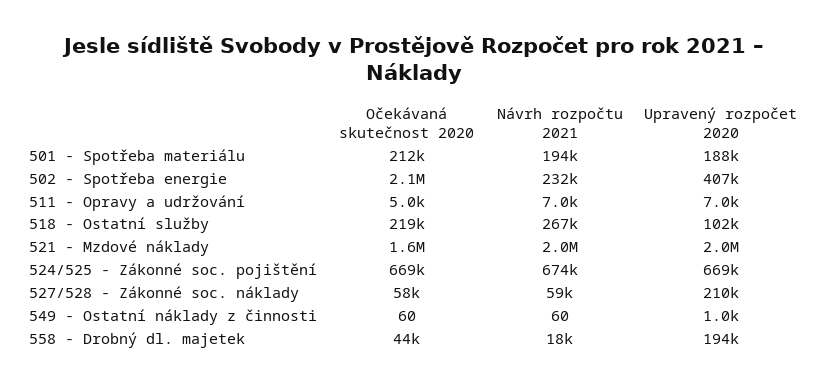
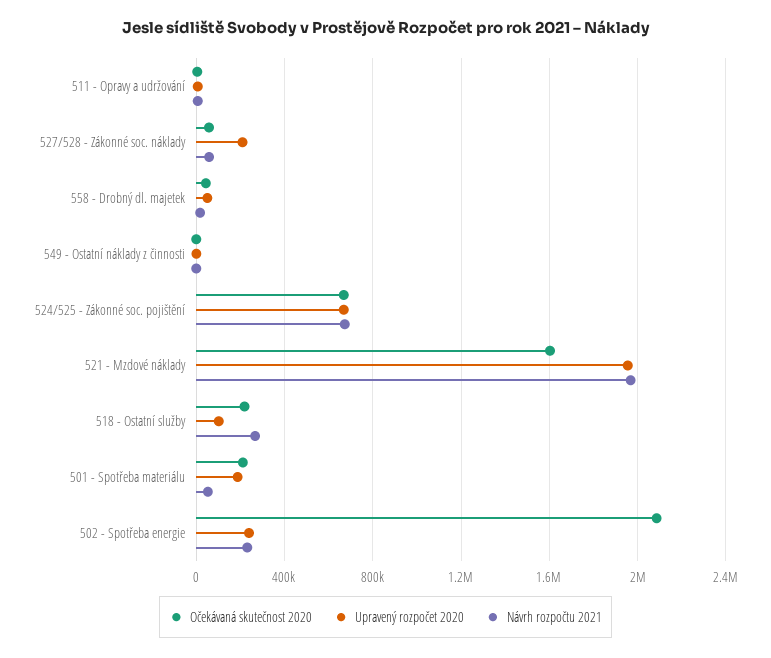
  {
    "Očekávaná skutečnost 2020": {
      "501 - Spotřeba materiálu": 212000,
      "502 - Spotřeba energie": 2100000,
      "511 - Opravy a udržování": 5000,
      "518 - Ostatní služby": 219000,
      "521 - Mzdové náklady": 1600000,
      "524/525 - Zákonné soc. pojištění": 669000,
      "527/528 - Zákonné soc. náklady": 58000,
      "549 - Ostatní náklady z činnosti": 60,
      "558 - Drobný dl. majetek": 44000
    },
    "Návrh rozpočtu 2021": {
-     "501 - Spotřeba materiálu": 194000,
+     "501 - Spotřeba materiálu": 50000,
      "502 - Spotřeba energie": 232000,
      "511 - Opravy a udržování": 7000,
      "518 - Ostatní služby": 267000,
      "521 - Mzdové náklady": 2000000,
      "524/525 - Zákonné soc. pojištění": 674000,
      "527/528 - Zákonné soc. náklady": 59000,
      "549 - Ostatní náklady z činnosti": 60,
      "558 - Drobný dl. majetek": 18000
    },
    "Upravený rozpočet 2020": {
      "501 - Spotřeba materiálu": 188000,
-     "502 - Spotřeba energie": 407000,
+     "502 - Spotřeba energie": 250000,
      "511 - Opravy a udržování": 7000,
      "518 - Ostatní služby": 102000,
      "521 - Mzdové náklady": 2000000,
      "524/525 - Zákonné soc. pojištění": 669000,
      "527/528 - Zákonné soc. náklady": 210000,
      "549 - Ostatní náklady z činnosti": 1000,
-     "558 - Drobný dl. majetek": 194000
+     "558 - Drobný dl. majetek": 50000
    }
  }

